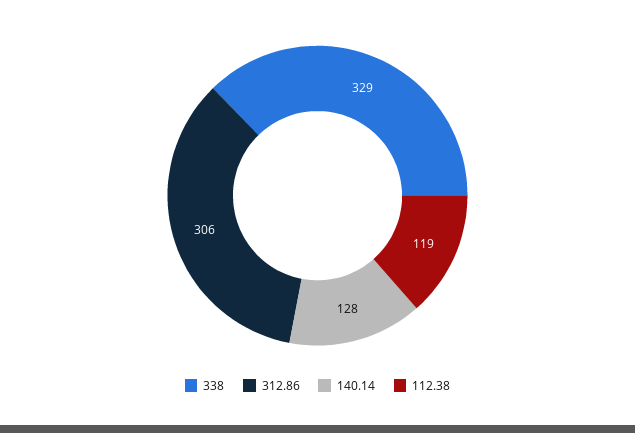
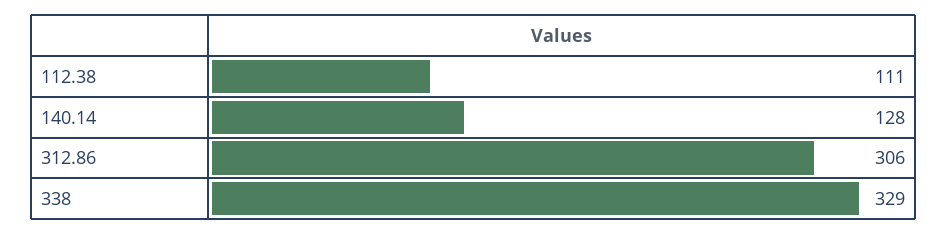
  {
    "338": 329,
    "312.86": 306,
    "140.14": 128,
-   "112.38": 119
+   "112.38": 111
  }

